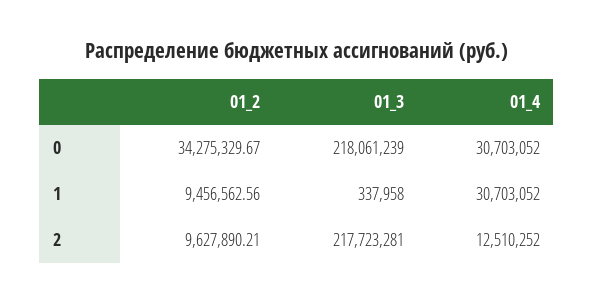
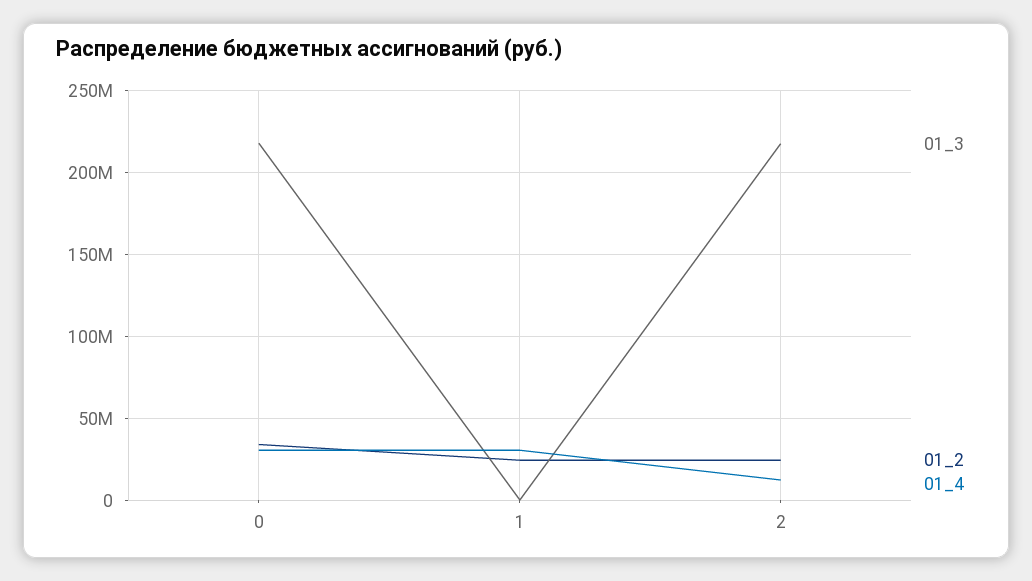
  {
    "01_2": {
      "0": 34275329.67,
-     "1": 9456562.56,
+     "1": 25000000,
-     "2": 9627890.21
+     "2": 25000000
    },
    "01_3": {
      "0": 218061239,
      "1": 337958,
      "2": 217723281
    },
    "01_4": {
      "0": 30703052,
      "1": 30703052,
      "2": 12510252
    }
  }

